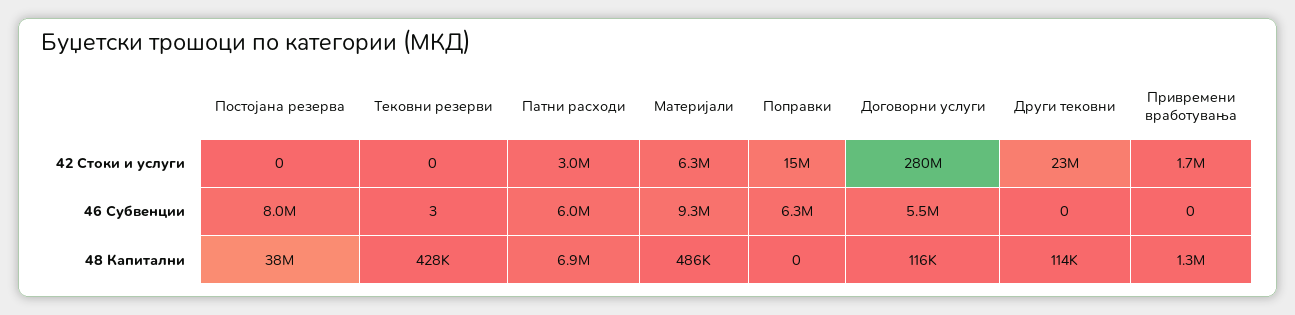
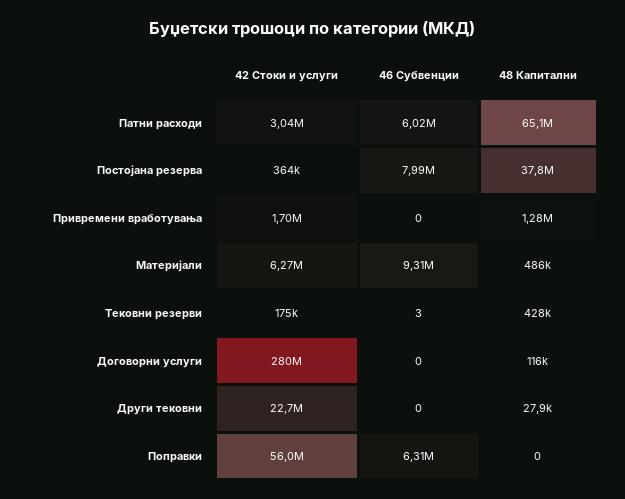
  {
    "Постојана резерва": {
-     "42 Стоки и услуги": 0,
+     "42 Стоки и услуги": 364000,
      "46 Субвенции": 7990000,
      "48 Капитални": 37800000
    },
    "Тековни резерви": {
-     "42 Стоки и услуги": 0,
+     "42 Стоки и услуги": 175000,
      "46 Субвенции": 3,
      "48 Капитални": 428000
    },
    "Патни расходи": {
      "42 Стоки и услуги": 3040000,
      "46 Субвенции": 6020000,
-     "48 Капитални": 6900000
+     "48 Капитални": 65100000
    },
    "Материјали": {
      "42 Стоки и услуги": 6270000,
      "46 Субвенции": 9310000,
      "48 Капитални": 486000
    },
    "Поправки": {
-     "42 Стоки и услуги": 15000000,
+     "42 Стоки и услуги": 56000000,
      "46 Субвенции": 6310000,
      "48 Капитални": 0
    },
    "Договорни услуги": {
      "42 Стоки и услуги": 280000000,
-     "46 Субвенции": 5500000,
+     "46 Субвенции": 0,
      "48 Капитални": 116000
    },
    "Други тековни": {
      "42 Стоки и услуги": 22700000,
      "46 Субвенции": 0,
-     "48 Капитални": 114000
+     "48 Капитални": 27900
    },
    "Привремени вработувања": {
      "42 Стоки и услуги": 1700000,
      "46 Субвенции": 0,
      "48 Капитални": 1280000
    }
  }

